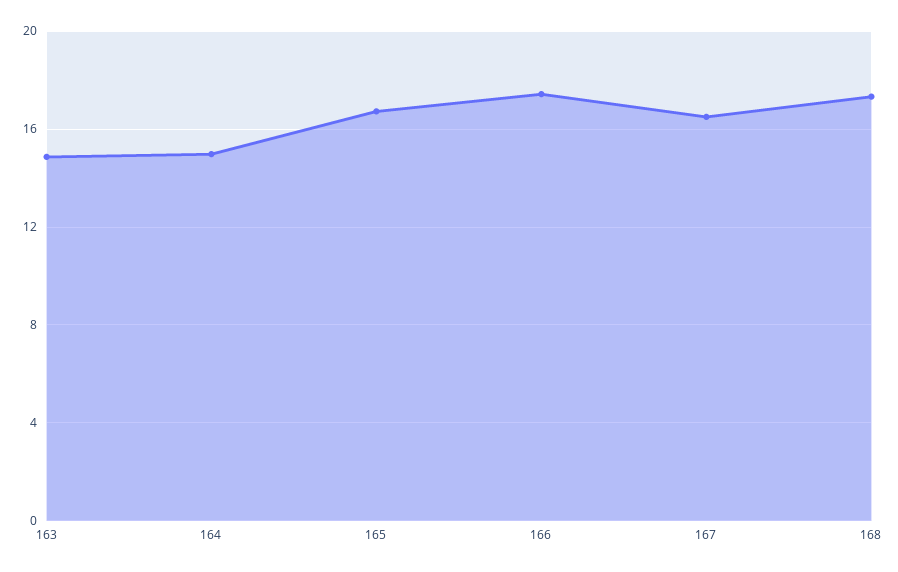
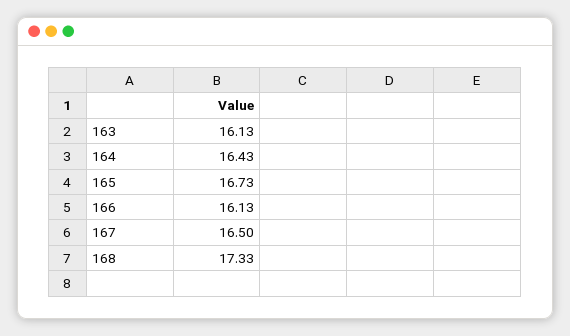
  {
-   "163": 15,
+   "163": 16.13,
-   "164": 15,
+   "164": 16.43,
    "165": 16.73,
-   "166": 17.5,
+   "166": 16.13,
    "167": 16.5,
    "168": 17.33
  }

